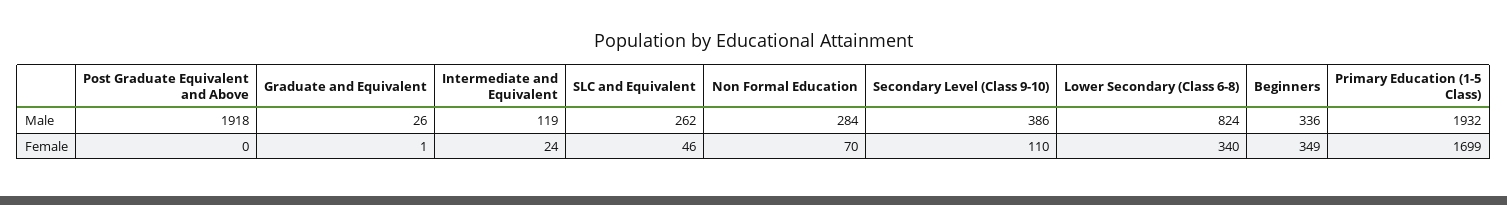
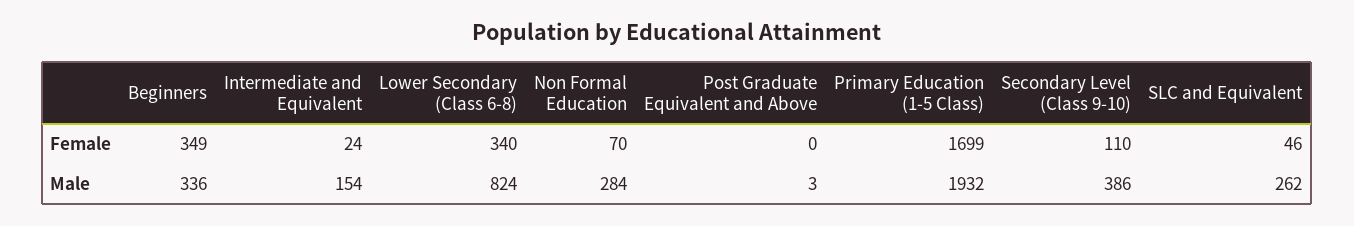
  {
    "Post Graduate Equivalent and Above": {
-     "Male": 1918,
+     "Male": 3,
      "Female": 0
    },
-   "Graduate and Equivalent": {
-     "Male": 26,
-     "Female": 1
-   },
    "Intermediate and Equivalent": {
-     "Male": 119,
+     "Male": 154,
      "Female": 24
    },
    "SLC and Equivalent": {
      "Male": 262,
      "Female": 46
    },
    "Non Formal Education": {
      "Male": 284,
      "Female": 70
    },
    "Secondary Level (Class 9-10)": {
      "Male": 386,
      "Female": 110
    },
    "Lower Secondary (Class 6-8)": {
      "Male": 824,
      "Female": 340
    },
    "Beginners": {
      "Male": 336,
      "Female": 349
    },
    "Primary Education (1-5 Class)": {
      "Male": 1932,
      "Female": 1699
    }
  }

